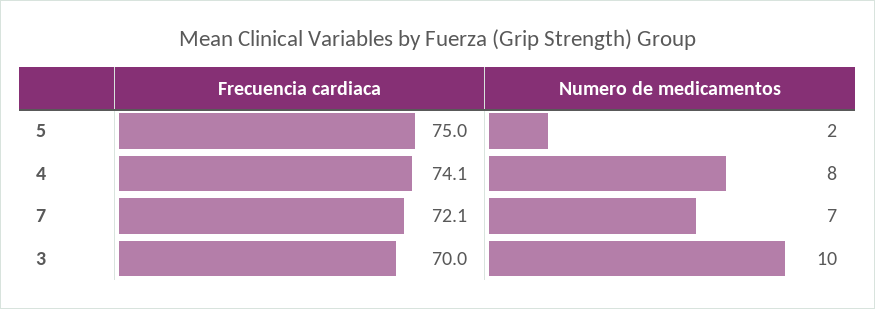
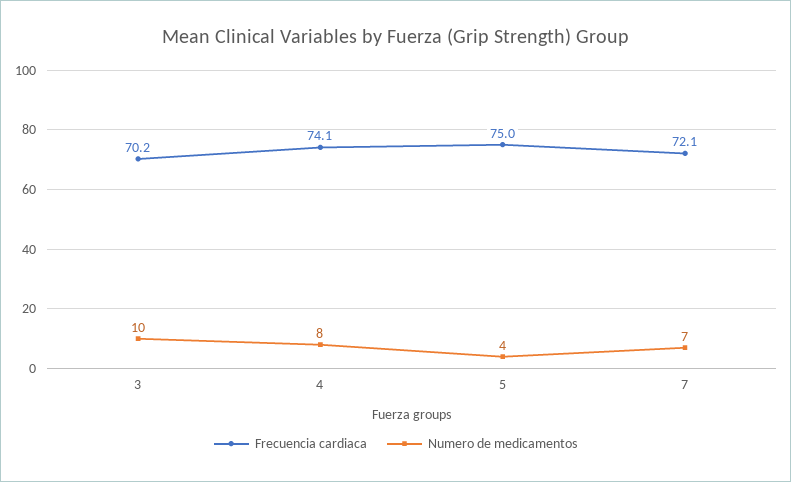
  {
    "Frecuencia cardiaca": {
      "5": 75,
      "4": 74.1,
      "7": 72.1,
-     "3": 70
+     "3": 70.2
    },
    "Numero de medicamentos": {
-     "5": 2,
+     "5": 4,
      "4": 8,
      "7": 7,
      "3": 10
    }
  }

